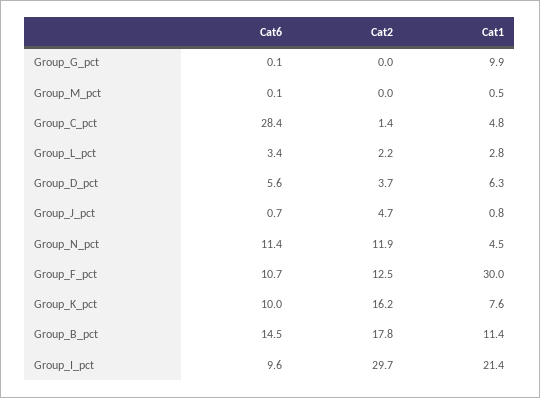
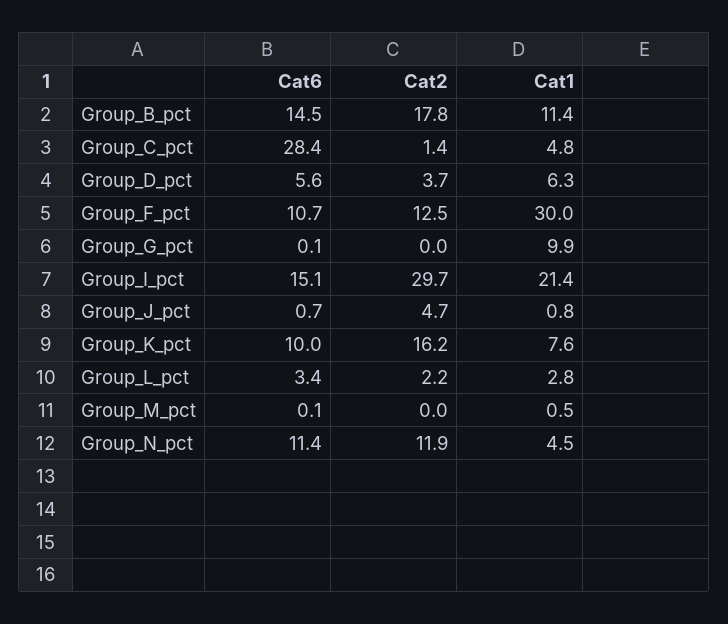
  {
    "Cat6": {
      "Group_G_pct": 0.1,
      "Group_M_pct": 0.1,
      "Group_C_pct": 28.4,
      "Group_L_pct": 3.4,
      "Group_D_pct": 5.6,
      "Group_J_pct": 0.7,
      "Group_N_pct": 11.4,
      "Group_F_pct": 10.7,
      "Group_K_pct": 10,
      "Group_B_pct": 14.5,
-     "Group_I_pct": 9.6
+     "Group_I_pct": 15.1
    },
    "Cat2": {
      "Group_G_pct": 0,
      "Group_M_pct": 0,
      "Group_C_pct": 1.4,
      "Group_L_pct": 2.2,
      "Group_D_pct": 3.7,
      "Group_J_pct": 4.7,
      "Group_N_pct": 11.9,
      "Group_F_pct": 12.5,
      "Group_K_pct": 16.2,
      "Group_B_pct": 17.8,
      "Group_I_pct": 29.7
    },
    "Cat1": {
      "Group_G_pct": 9.9,
      "Group_M_pct": 0.5,
      "Group_C_pct": 4.8,
      "Group_L_pct": 2.8,
      "Group_D_pct": 6.3,
      "Group_J_pct": 0.8,
      "Group_N_pct": 4.5,
      "Group_F_pct": 30,
      "Group_K_pct": 7.6,
      "Group_B_pct": 11.4,
      "Group_I_pct": 21.4
    }
  }

